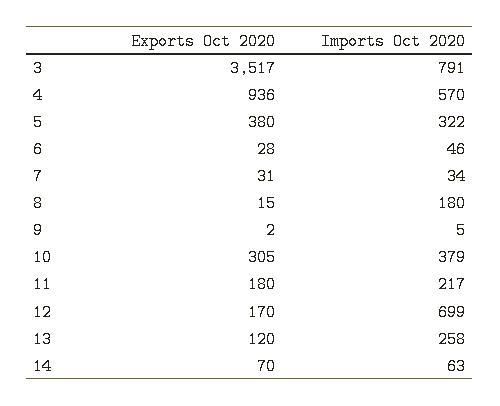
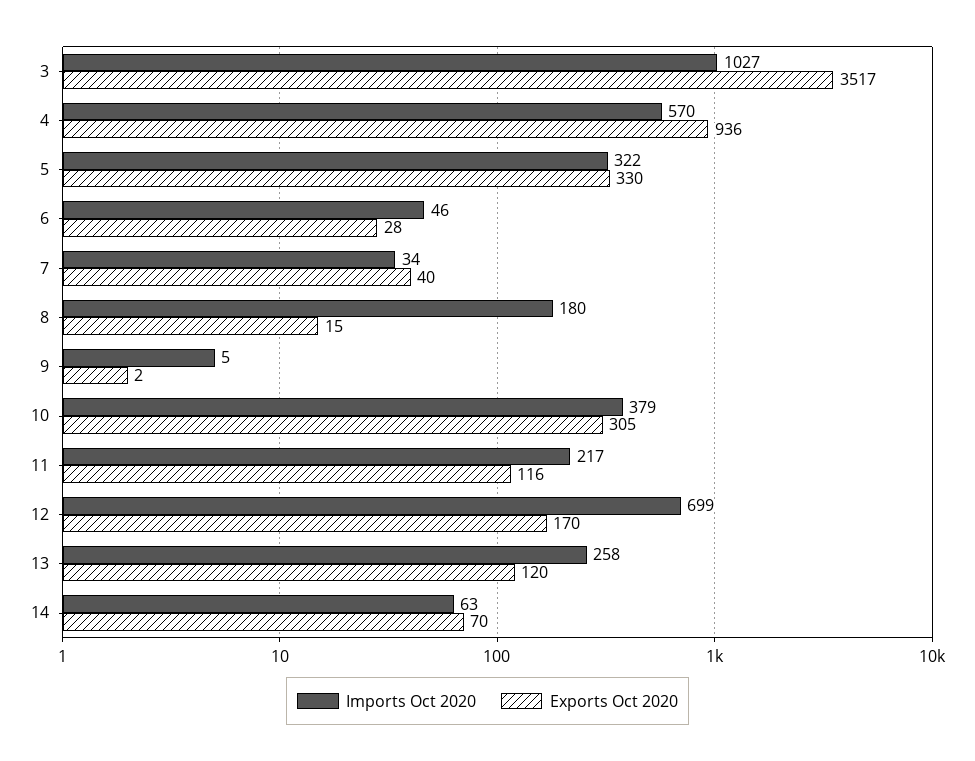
  {
    "Exports Oct 2020": {
      "3": 3517,
      "4": 936,
-     "5": 380,
+     "5": 330,
      "6": 28,
-     "7": 31,
+     "7": 40,
      "8": 15,
      "9": 2,
      "10": 305,
-     "11": 180,
+     "11": 116,
      "12": 170,
      "13": 120,
      "14": 70
    },
    "Imports Oct 2020": {
-     "3": 791,
+     "3": 1027,
      "4": 570,
      "5": 322,
      "6": 46,
      "7": 34,
      "8": 180,
      "9": 5,
      "10": 379,
      "11": 217,
      "12": 699,
      "13": 258,
      "14": 63
    }
  }

